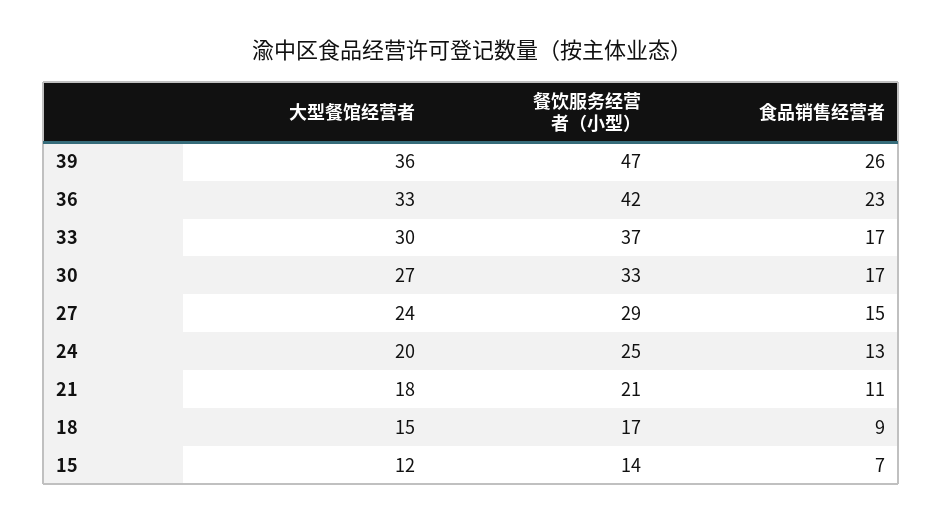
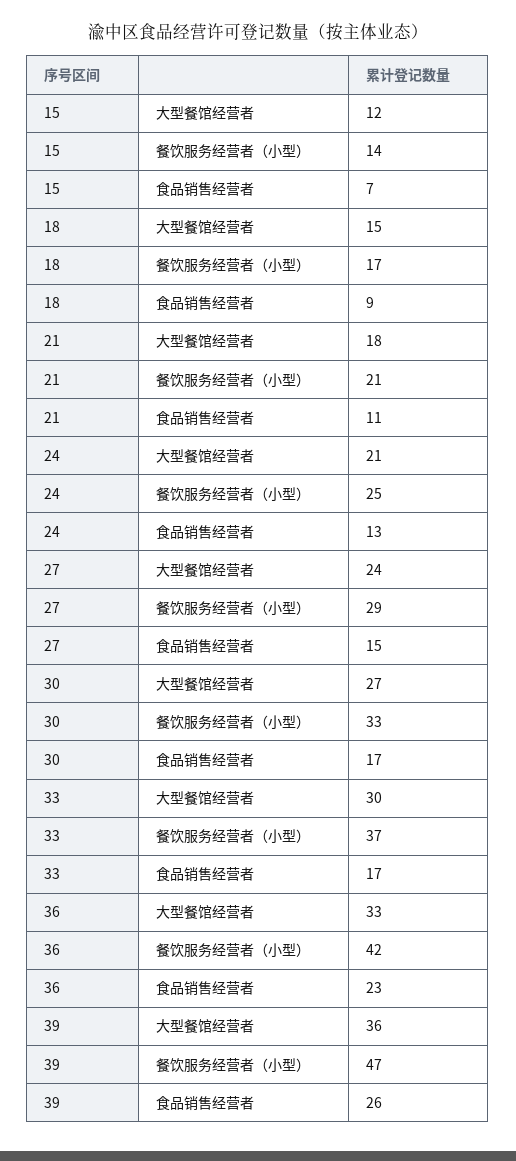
  {
    "大型餐馆经营者": {
      "39": 36,
      "36": 33,
      "33": 30,
      "30": 27,
      "27": 24,
-     "24": 20,
+     "24": 21,
      "21": 18,
      "18": 15,
      "15": 12
    },
    "餐饮服务经营者（小型）": {
      "39": 47,
      "36": 42,
      "33": 37,
      "30": 33,
      "27": 29,
      "24": 25,
      "21": 21,
      "18": 17,
      "15": 14
    },
    "食品销售经营者": {
      "39": 26,
      "36": 23,
      "33": 17,
      "30": 17,
      "27": 15,
      "24": 13,
      "21": 11,
      "18": 9,
      "15": 7
    }
  }

